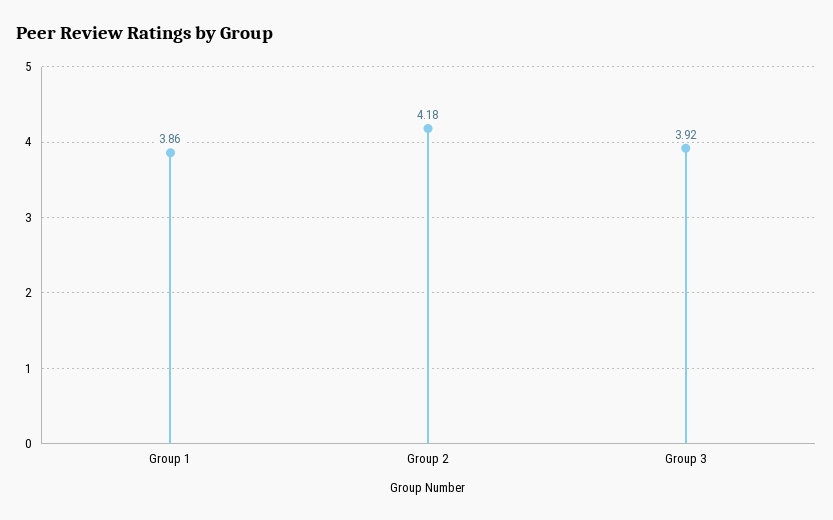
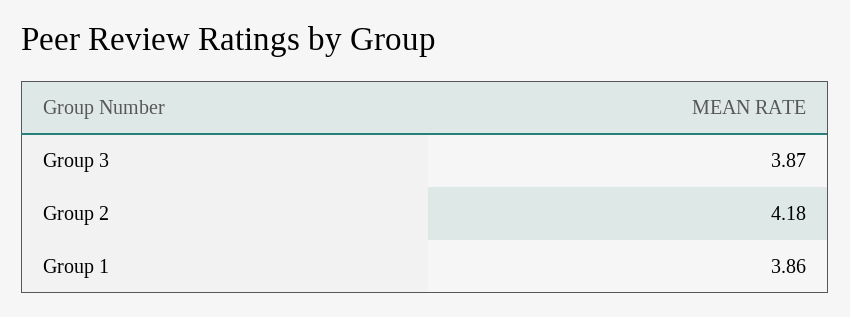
  {
    "Group 1": 3.86,
    "Group 2": 4.18,
-   "Group 3": 3.92
+   "Group 3": 3.87
  }

